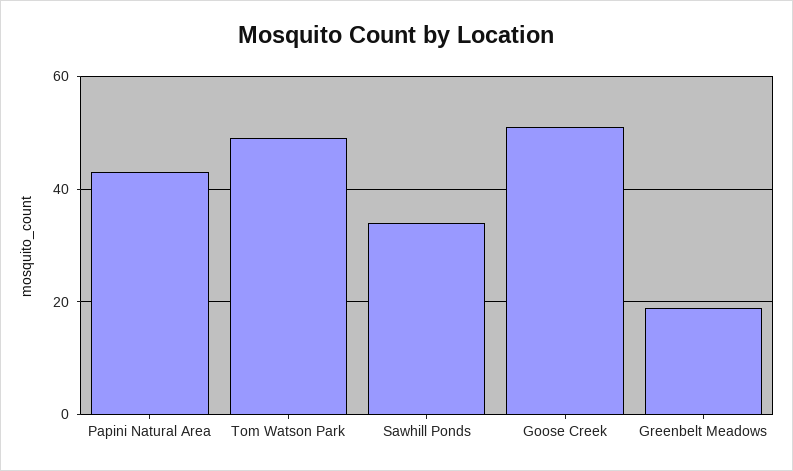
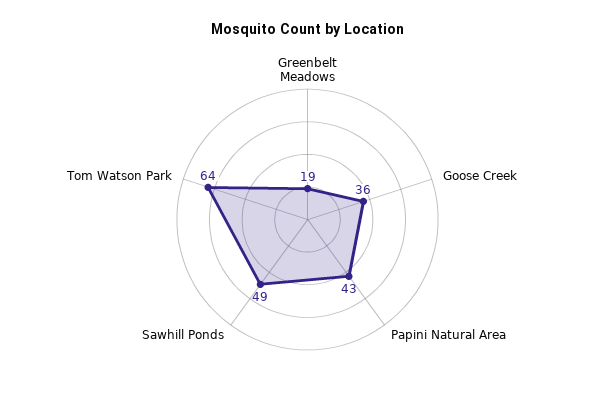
  {
    "Papini Natural Area": 43,
-   "Tom Watson Park": 50,
+   "Tom Watson Park": 64,
-   "Sawhill Ponds": 35,
+   "Sawhill Ponds": 49,
-   "Goose Creek": 50,
+   "Goose Creek": 36,
    "Greenbelt Meadows": 19
  }

